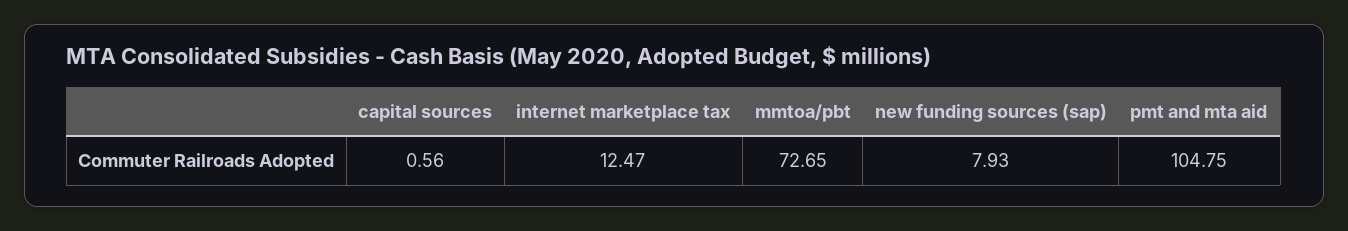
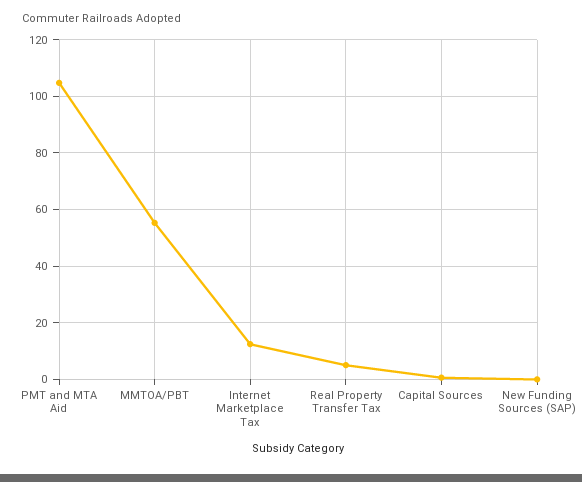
  {
    "capital sources": 0.56,
    "internet marketplace tax": 12.47,
-   "mmtoa/pbt": 72.65,
+   "mmtoa/pbt": 55,
-   "new funding sources (sap)": 7.93,
+   "new funding sources (sap)": 0,
-   "pmt and mta aid": 104.75
+   "pmt and mta aid": 104.75,
+   "Real Property Transfer Tax": 5
  }

